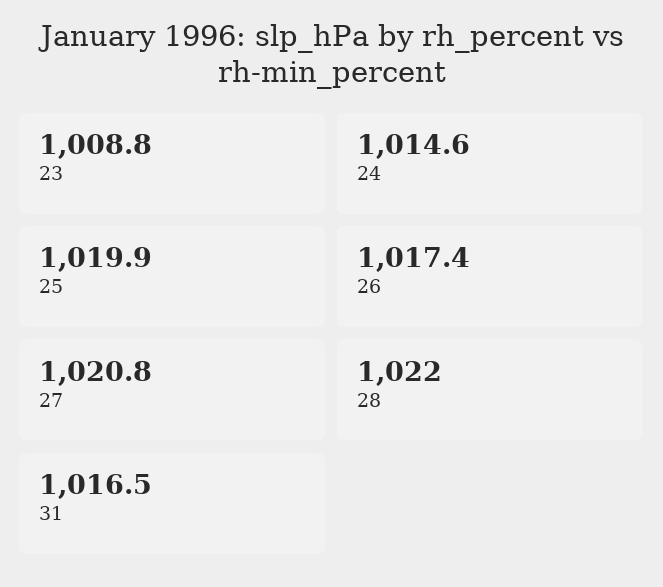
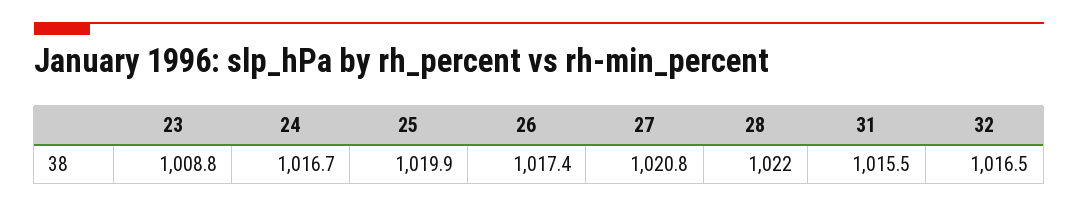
  {
    "23": 1008.8,
-   "24": 1014.6,
+   "24": 1016.7,
    "25": 1019.9,
    "26": 1017.4,
    "27": 1020.8,
    "28": 1022,
-   "31": 1016.5
+   "31": 1015.5,
+   "32": 1016.5
  }

